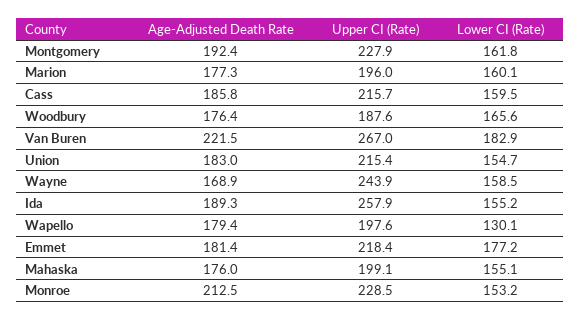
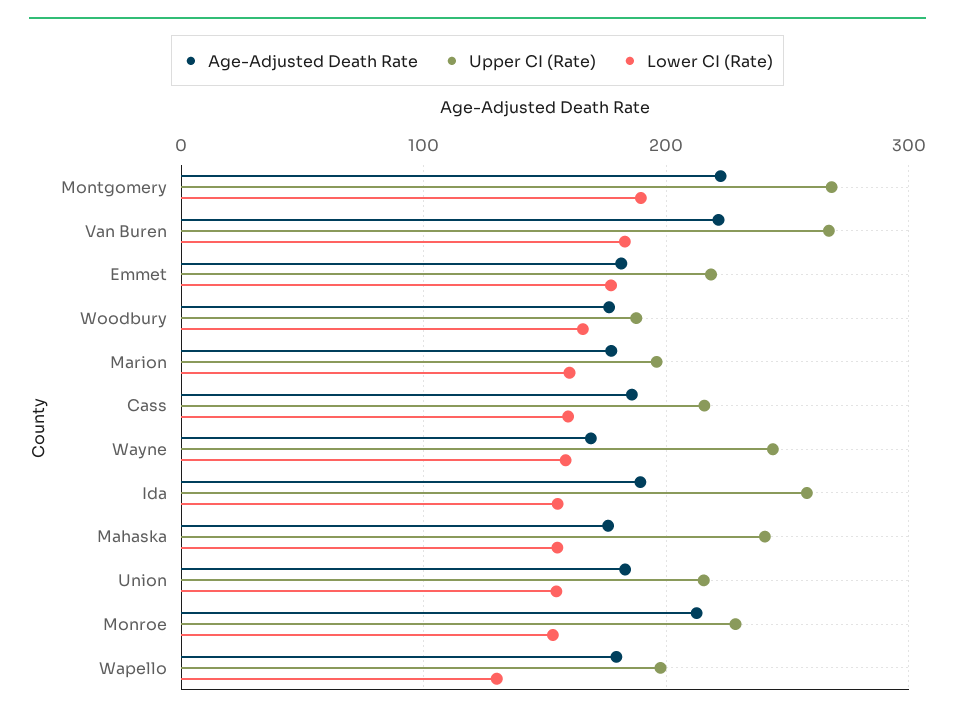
  {
    "Age-Adjusted Death Rate": {
-     "Montgomery": 192.4,
+     "Montgomery": 220,
      "Marion": 177.3,
      "Cass": 185.8,
      "Woodbury": 176.4,
      "Van Buren": 221.5,
      "Union": 183,
      "Wayne": 168.9,
      "Ida": 189.3,
      "Wapello": 179.4,
      "Emmet": 181.4,
      "Mahaska": 176,
      "Monroe": 212.5
    },
    "Upper CI (Rate)": {
-     "Montgomery": 227.9,
+     "Montgomery": 270,
      "Marion": 196,
      "Cass": 215.7,
      "Woodbury": 187.6,
      "Van Buren": 267,
      "Union": 215.4,
      "Wayne": 243.9,
      "Ida": 257.9,
      "Wapello": 197.6,
      "Emmet": 218.4,
-     "Mahaska": 199.1,
+     "Mahaska": 240,
      "Monroe": 228.5
    },
    "Lower CI (Rate)": {
-     "Montgomery": 161.8,
+     "Montgomery": 190,
      "Marion": 160.1,
      "Cass": 159.5,
      "Woodbury": 165.6,
      "Van Buren": 182.9,
      "Union": 154.7,
      "Wayne": 158.5,
      "Ida": 155.2,
      "Wapello": 130.1,
      "Emmet": 177.2,
      "Mahaska": 155.1,
      "Monroe": 153.2
    }
  }

